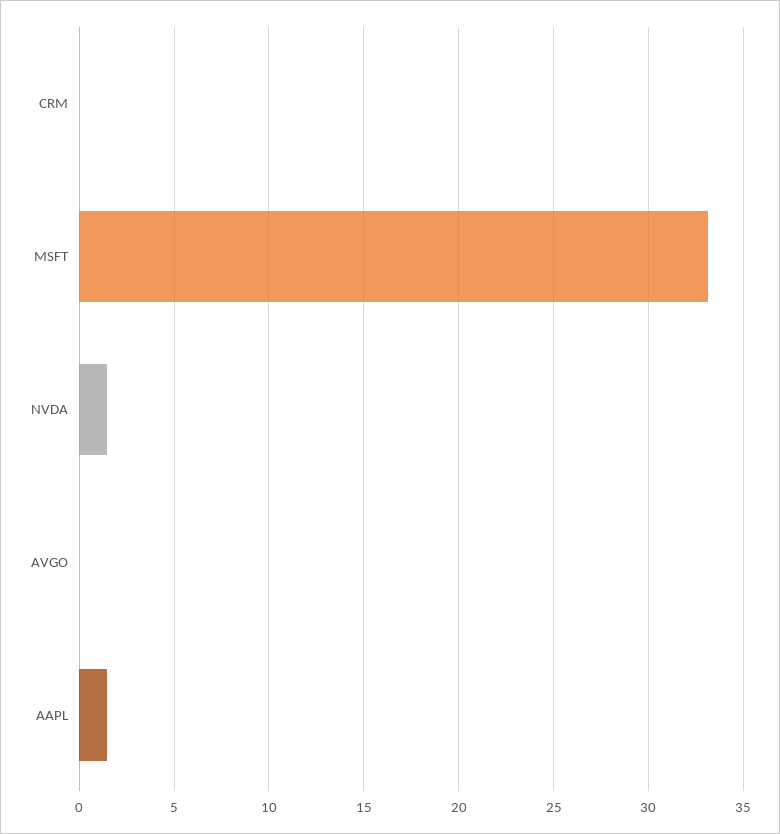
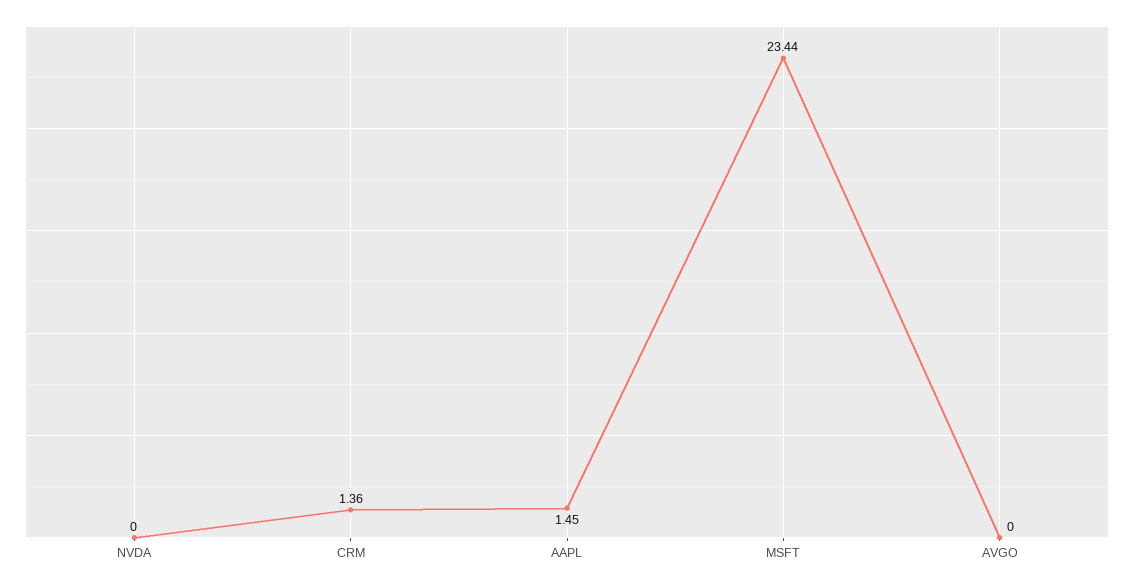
  {
-   "CRM": 0,
+   "CRM": 1.36,
-   "MSFT": 33,
+   "MSFT": 23.44,
-   "NVDA": 1.5,
+   "NVDA": 0,
    "AVGO": 0,
    "AAPL": 1.45
  }

